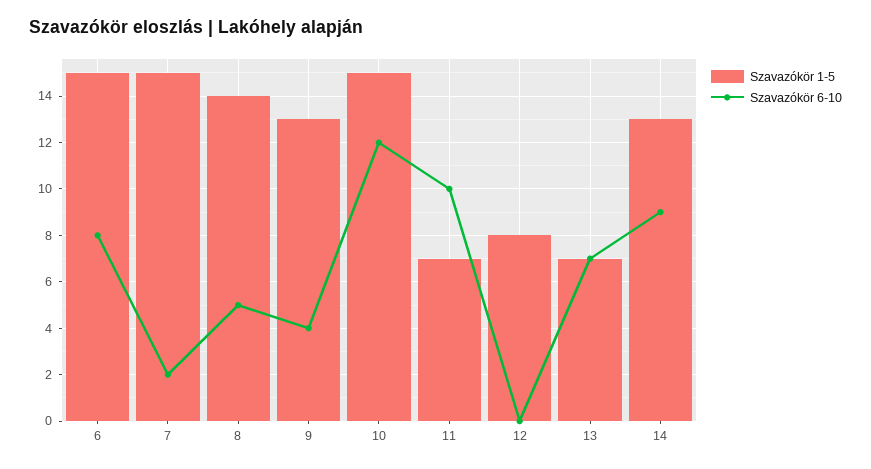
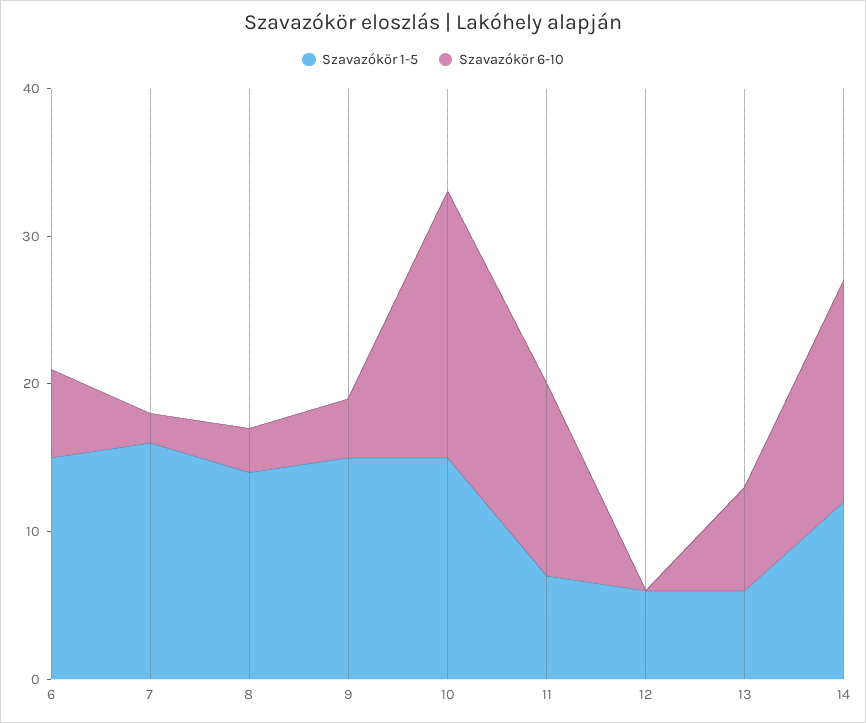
  {
    "Szavazókör 1-5": {
      "6": 15,
-     "7": 15,
+     "7": 16,
      "8": 14,
-     "9": 13,
+     "9": 15,
      "10": 15,
      "11": 7,
-     "12": 8,
+     "12": 6,
-     "13": 7,
+     "13": 6,
-     "14": 13
+     "14": 12
    },
    "Szavazókör 6-10": {
-     "6": 8,
+     "6": 6,
      "7": 2,
-     "8": 5,
+     "8": 3,
      "9": 4,
-     "10": 12,
+     "10": 18,
-     "11": 10,
+     "11": 13,
      "12": 0,
      "13": 7,
-     "14": 9
+     "14": 15
    }
  }

